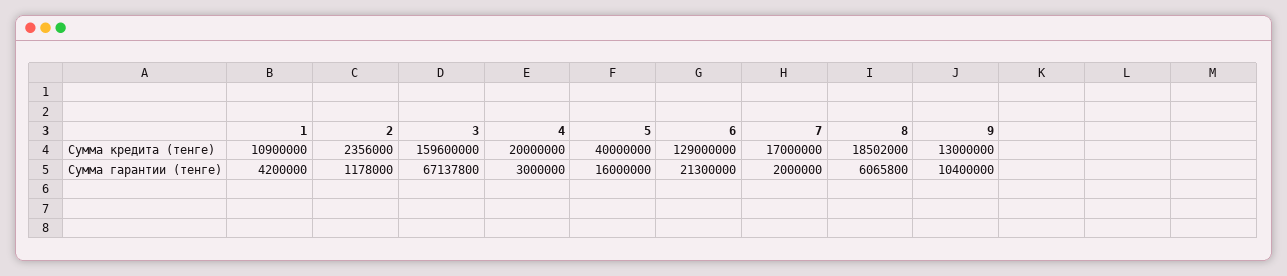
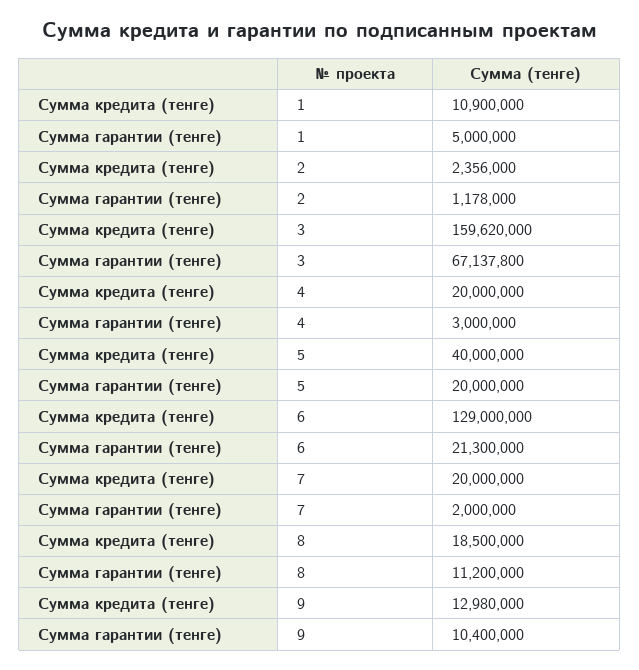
  {
    "1": {
      "Сумма кредита (тенге)": 10900000,
-     "Сумма гарантии (тенге)": 4200000
+     "Сумма гарантии (тенге)": 5000000
    },
    "2": {
      "Сумма кредита (тенге)": 2356000,
      "Сумма гарантии (тенге)": 1178000
    },
    "3": {
-     "Сумма кредита (тенге)": 159600000,
+     "Сумма кредита (тенге)": 159620000,
      "Сумма гарантии (тенге)": 67137800
    },
    "4": {
      "Сумма кредита (тенге)": 20000000,
      "Сумма гарантии (тенге)": 3000000
    },
    "5": {
      "Сумма кредита (тенге)": 40000000,
-     "Сумма гарантии (тенге)": 16000000
+     "Сумма гарантии (тенге)": 20000000
    },
    "6": {
      "Сумма кредита (тенге)": 129000000,
      "Сумма гарантии (тенге)": 21300000
    },
    "7": {
-     "Сумма кредита (тенге)": 17000000,
+     "Сумма кредита (тенге)": 20000000,
      "Сумма гарантии (тенге)": 2000000
    },
    "8": {
-     "Сумма кредита (тенге)": 18502000,
+     "Сумма кредита (тенге)": 18500000,
-     "Сумма гарантии (тенге)": 6065800
+     "Сумма гарантии (тенге)": 11200000
    },
    "9": {
-     "Сумма кредита (тенге)": 13000000,
+     "Сумма кредита (тенге)": 12980000,
      "Сумма гарантии (тенге)": 10400000
    }
  }

